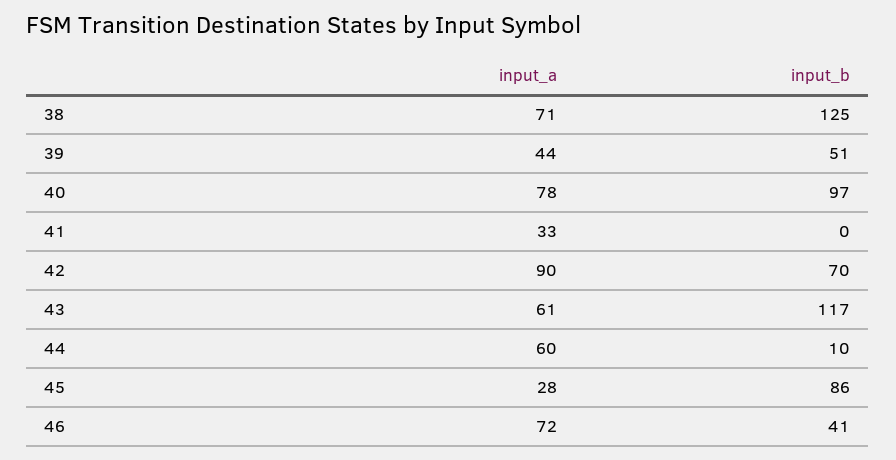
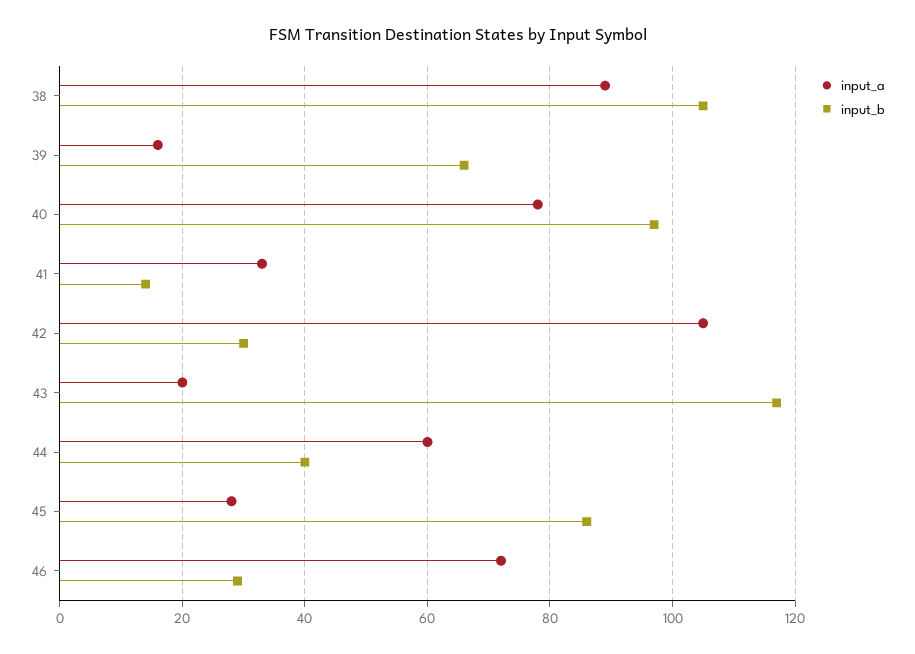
  {
    "input_a": {
-     "38": 71,
+     "38": 90,
-     "39": 44,
+     "39": 15,
      "40": 78,
      "41": 33,
-     "42": 90,
+     "42": 105,
-     "43": 61,
+     "43": 20,
      "44": 60,
      "45": 28,
      "46": 72
    },
    "input_b": {
-     "38": 125,
+     "38": 105,
-     "39": 51,
+     "39": 65,
      "40": 97,
-     "41": 0,
+     "41": 15,
-     "42": 70,
+     "42": 30,
      "43": 117,
-     "44": 10,
+     "44": 40,
      "45": 86,
-     "46": 41
+     "46": 30
    }
  }

